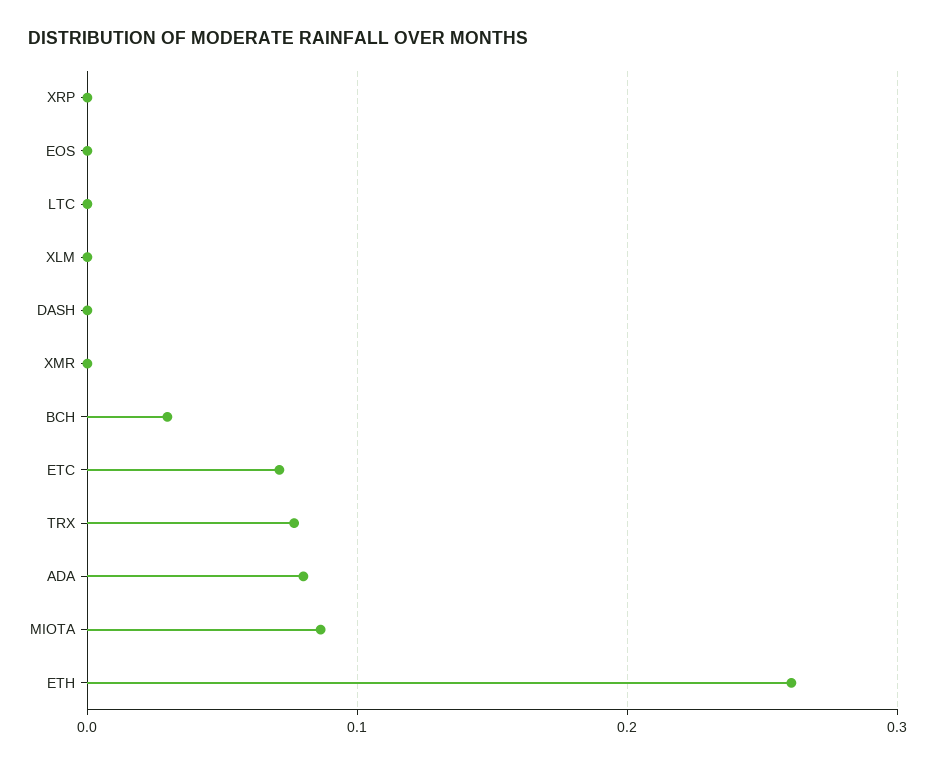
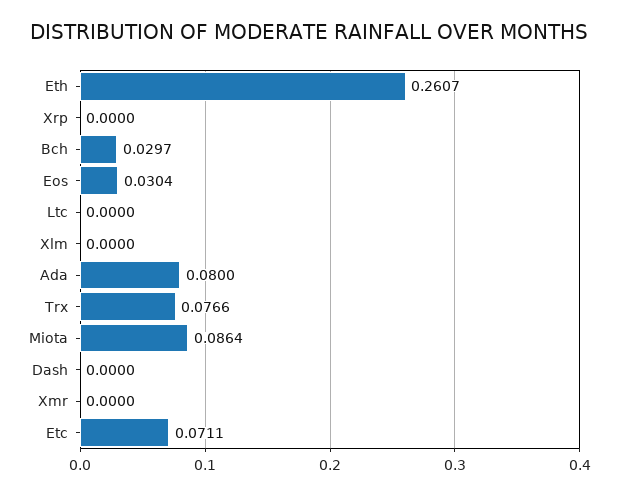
  {
    "XRP": 0,
-   "EOS": 0,
+   "EOS": 0.0304,
    "LTC": 0,
    "XLM": 0,
    "DASH": 0,
    "XMR": 0,
    "BCH": 0.0297,
    "ETC": 0.0711,
    "TRX": 0.0766,
    "ADA": 0.08,
    "MIOTA": 0.0864,
    "ETH": 0.2607
  }

